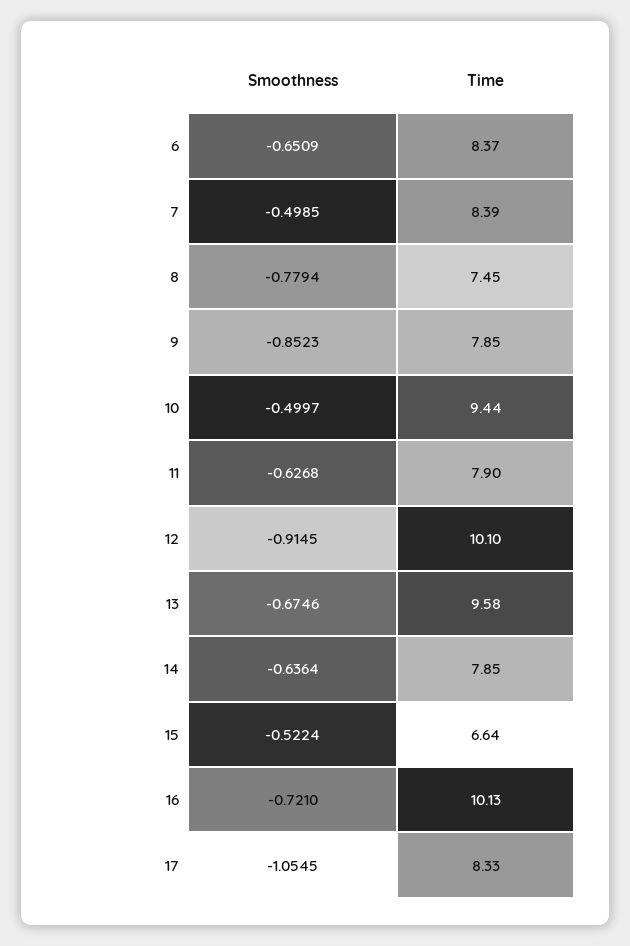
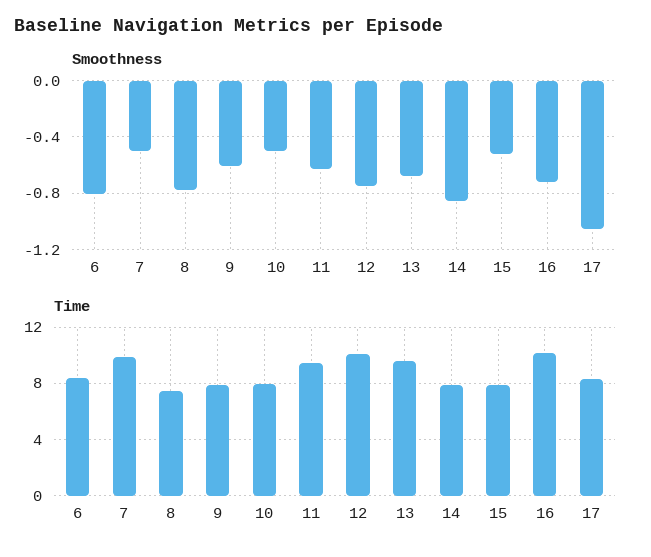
  {
    "Smoothness": {
-     "6": -0.6509,
+     "6": -0.8,
      "7": -0.4985,
      "8": -0.7794,
-     "9": -0.8523,
+     "9": -0.6,
      "10": -0.4997,
      "11": -0.6268,
-     "12": -0.9145,
+     "12": -0.75,
      "13": -0.6746,
-     "14": -0.6364,
+     "14": -0.85,
      "15": -0.5224,
      "16": -0.721,
      "17": -1.0545
    },
    "Time": {
      "6": 8.37,
-     "7": 8.39,
+     "7": 10,
      "8": 7.45,
      "9": 7.85,
-     "10": 9.44,
+     "10": 8,
-     "11": 7.9,
+     "11": 9.5,
      "12": 10.1,
      "13": 9.58,
      "14": 7.85,
-     "15": 6.64,
+     "15": 8,
      "16": 10.13,
      "17": 8.33
    }
  }

